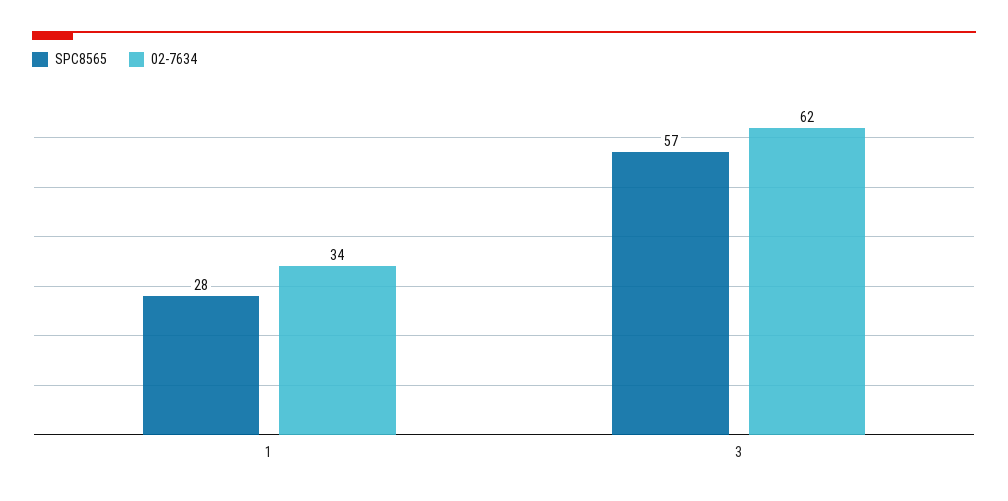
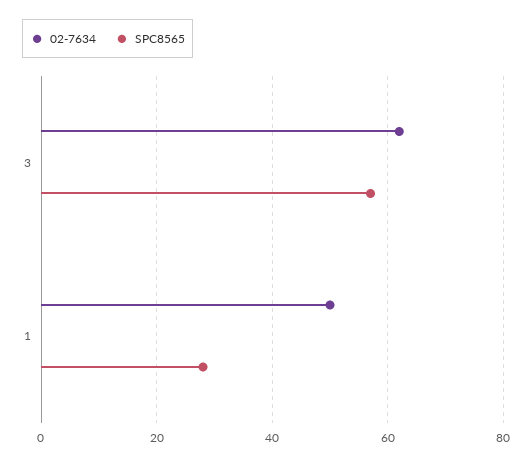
  {
    "SPC8565": {
      "1": 28,
      "3": 57
    },
    "02-7634": {
-     "1": 34,
+     "1": 50,
      "3": 62
    }
  }

